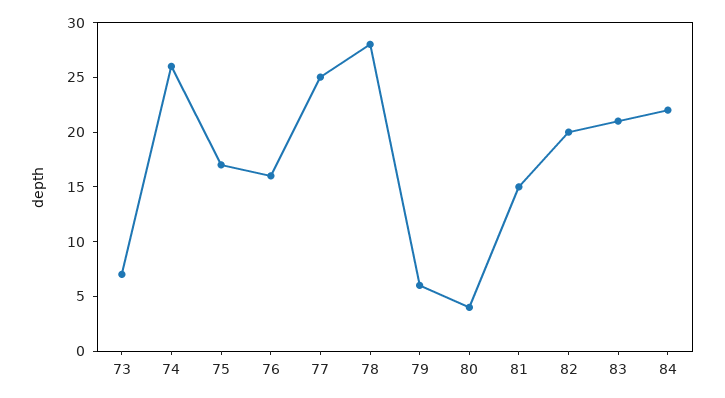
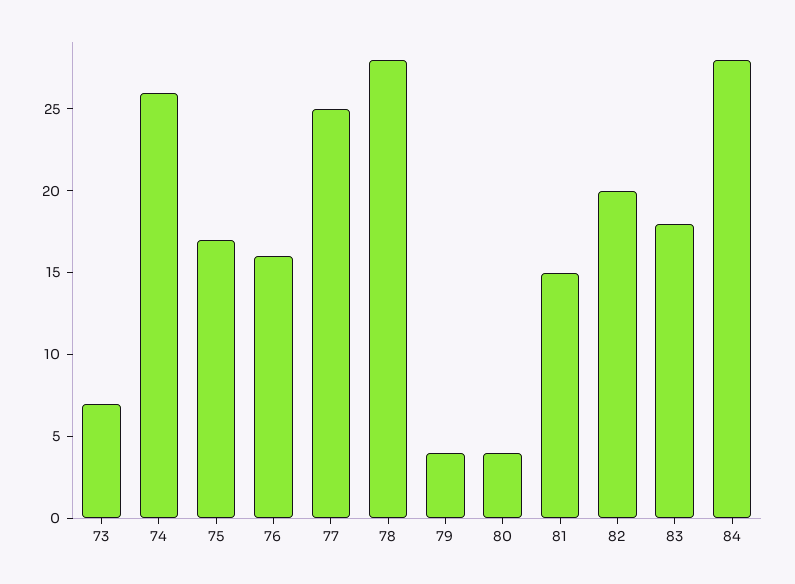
  {
    "73": 7,
    "74": 26,
    "75": 17,
    "76": 16,
    "77": 25,
    "78": 28,
-   "79": 6,
+   "79": 4,
    "80": 4,
    "81": 15,
    "82": 20,
-   "83": 21,
+   "83": 18,
-   "84": 22
+   "84": 28
  }

